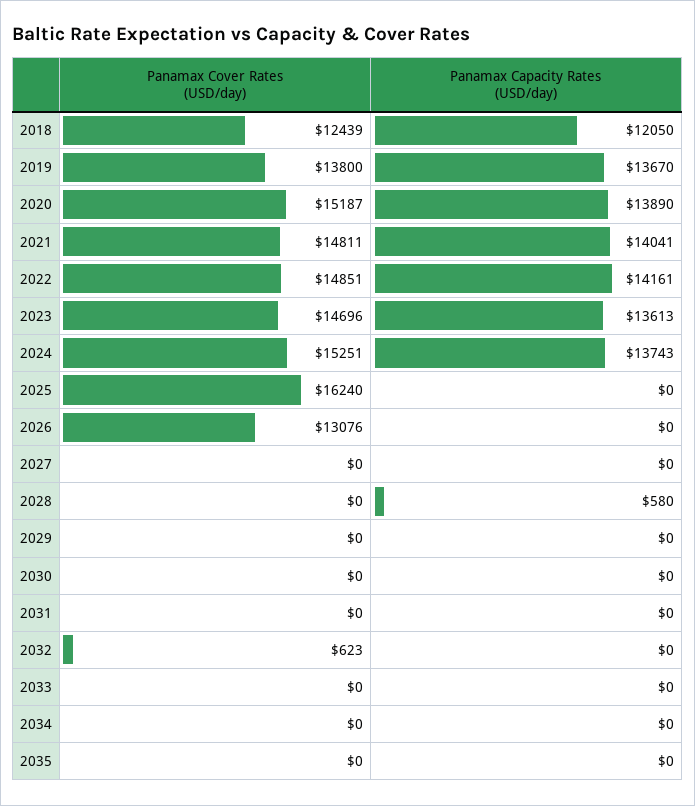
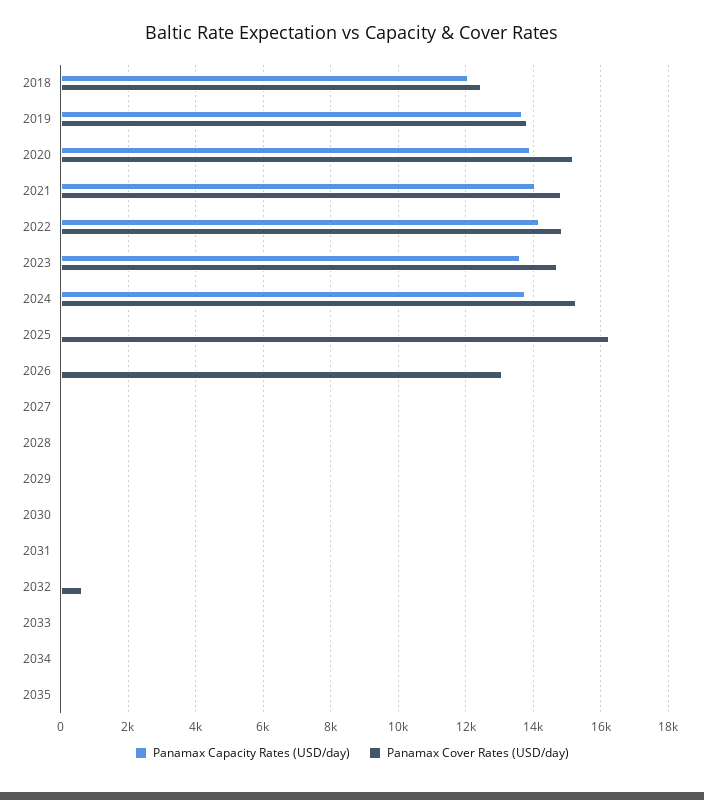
  {
    "Panamax Cover Rates (USD/day)": {
      "2018": 12439,
      "2019": 13800,
      "2020": 15187,
      "2021": 14811,
      "2022": 14851,
      "2023": 14696,
      "2024": 15251,
      "2025": 16240,
      "2026": 13076,
      "2027": 0,
      "2028": 0,
      "2029": 0,
      "2030": 0,
      "2031": 0,
      "2032": 623,
      "2033": 0,
      "2034": 0,
      "2035": 0
    },
    "Panamax Capacity Rates (USD/day)": {
      "2018": 12050,
      "2019": 13670,
      "2020": 13890,
      "2021": 14041,
      "2022": 14161,
      "2023": 13613,
      "2024": 13743,
      "2025": 0,
      "2026": 0,
      "2027": 0,
-     "2028": 580,
+     "2028": 0,
      "2029": 0,
      "2030": 0,
      "2031": 0,
      "2032": 0,
      "2033": 0,
      "2034": 0,
      "2035": 0
    }
  }

